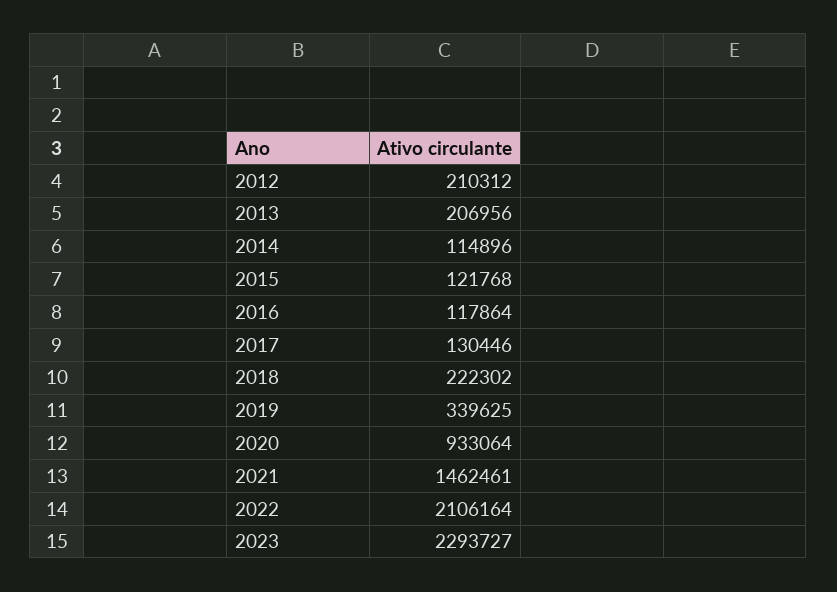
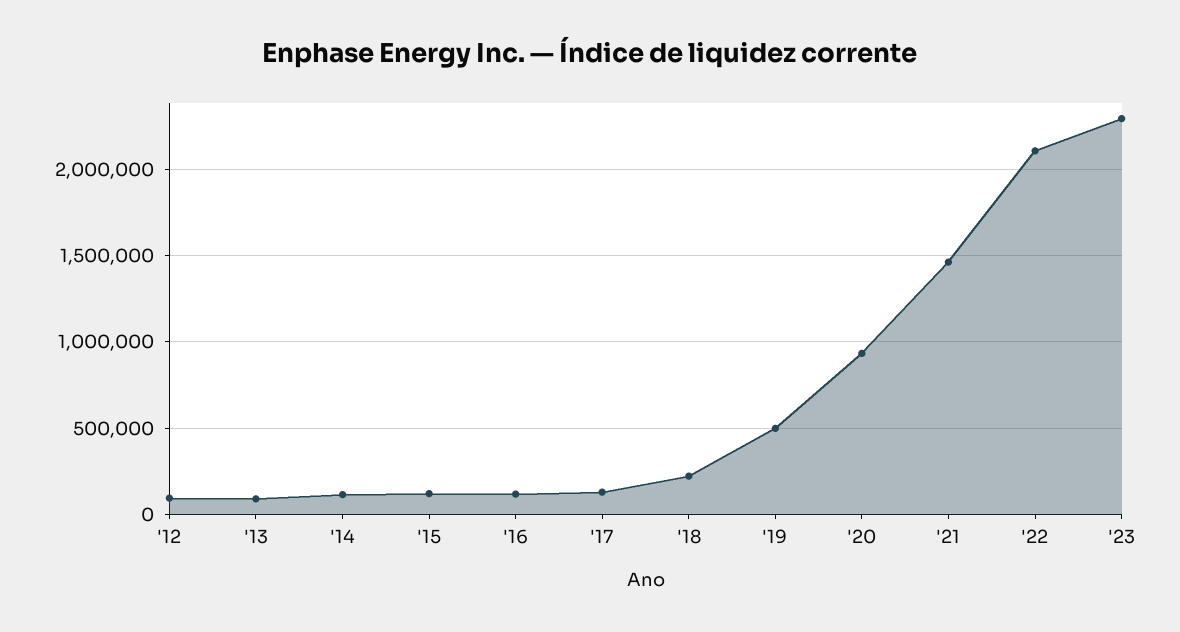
  {
-   "2012": 210312,
+   "2012": 100000,
-   "2013": 206956,
+   "2013": 100000,
    "2014": 114896,
    "2015": 121768,
    "2016": 117864,
    "2017": 130446,
    "2018": 222302,
-   "2019": 339625,
+   "2019": 500000,
    "2020": 933064,
    "2021": 1462461,
    "2022": 2106164,
    "2023": 2293727
  }

